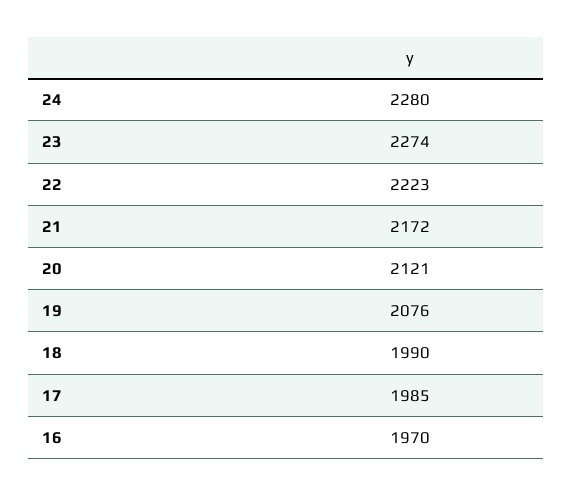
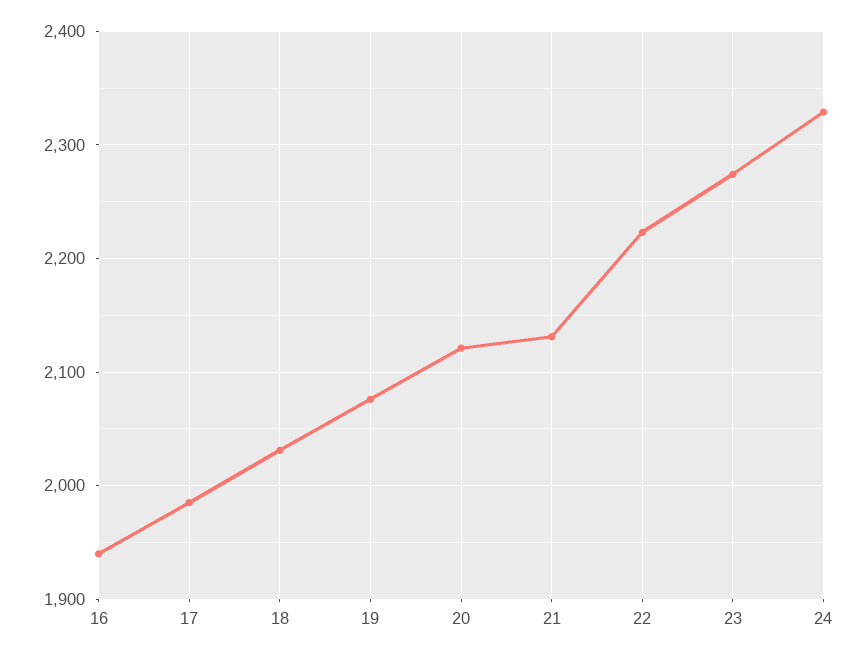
  {
-   "24": 2280,
+   "24": 2330,
    "23": 2274,
    "22": 2223,
-   "21": 2172,
+   "21": 2130,
    "20": 2121,
    "19": 2076,
-   "18": 1990,
+   "18": 2030,
    "17": 1985,
-   "16": 1970
+   "16": 1940
  }

